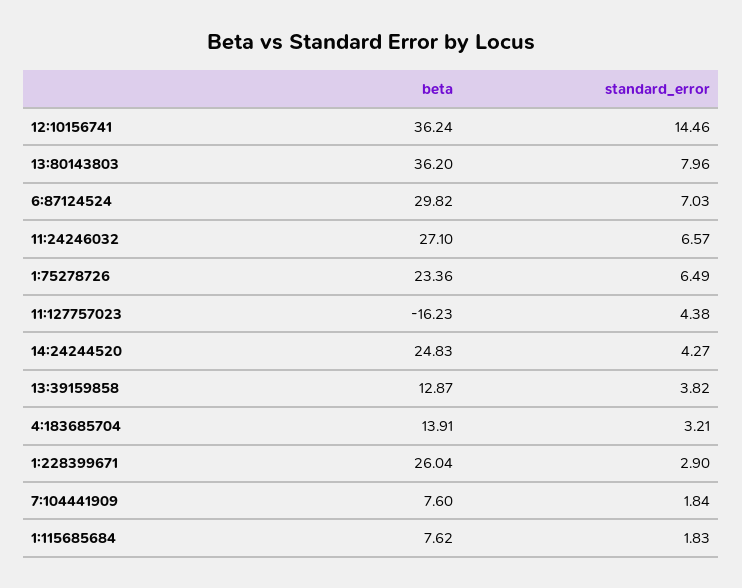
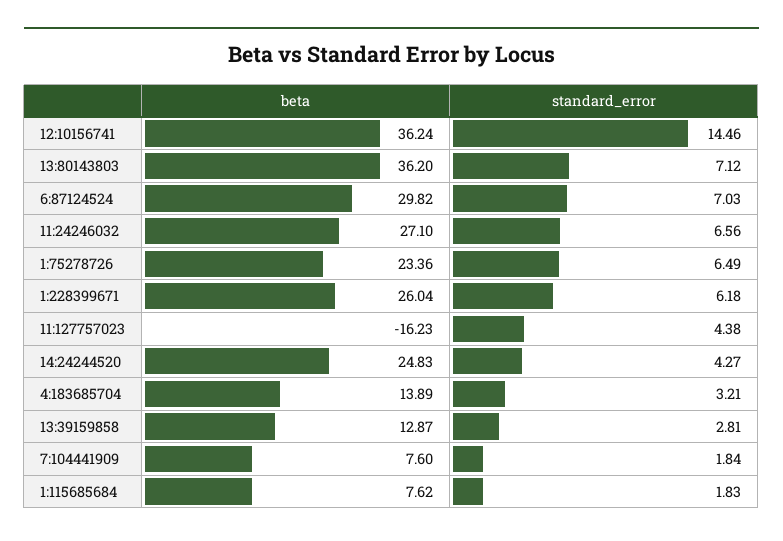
  {
    "beta": {
      "12:10156741": 36.24,
      "13:80143803": 36.2,
      "6:87124524": 29.82,
      "11:24246032": 27.1,
      "1:75278726": 23.36,
      "11:127757023": -16.23,
      "14:24244520": 24.83,
      "13:39159858": 12.87,
-     "4:183685704": 13.91,
+     "4:183685704": 13.89,
      "1:228399671": 26.04,
      "7:104441909": 7.6,
      "1:115685684": 7.62
    },
    "standard_error": {
      "12:10156741": 14.46,
-     "13:80143803": 7.96,
+     "13:80143803": 7.12,
      "6:87124524": 7.03,
-     "11:24246032": 6.57,
+     "11:24246032": 6.56,
      "1:75278726": 6.49,
      "11:127757023": 4.38,
      "14:24244520": 4.27,
-     "13:39159858": 3.82,
+     "13:39159858": 2.81,
      "4:183685704": 3.21,
-     "1:228399671": 2.9,
+     "1:228399671": 6.18,
      "7:104441909": 1.84,
      "1:115685684": 1.83
    }
  }

